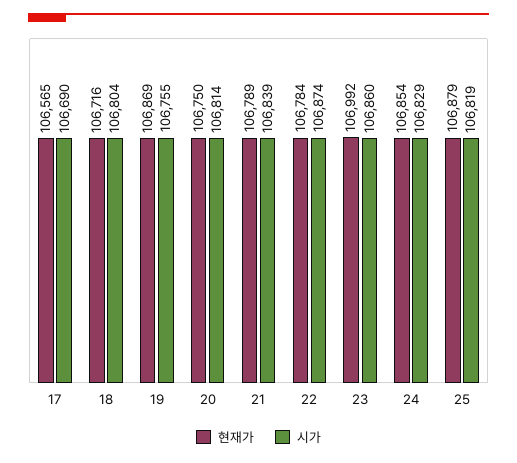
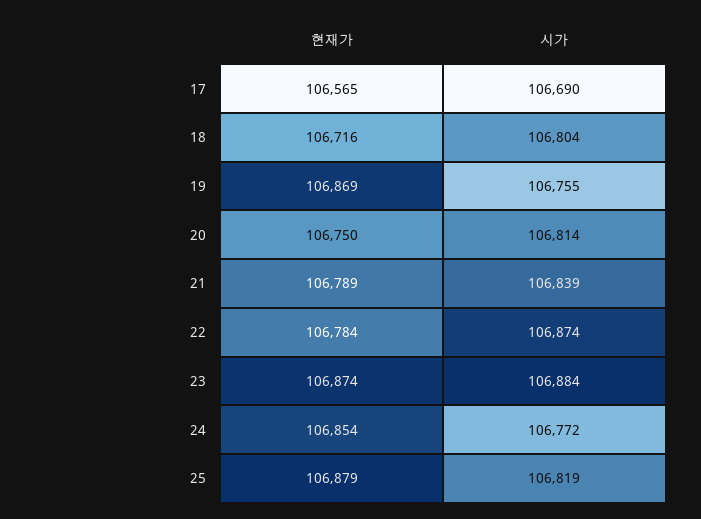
  {
    "현재가": {
      "17": 106565,
      "18": 106716,
      "19": 106869,
      "20": 106750,
      "21": 106789,
      "22": 106784,
-     "23": 106992,
+     "23": 106874,
      "24": 106854,
      "25": 106879
    },
    "시가": {
      "17": 106690,
      "18": 106804,
      "19": 106755,
      "20": 106814,
      "21": 106839,
      "22": 106874,
-     "23": 106860,
+     "23": 106884,
-     "24": 106829,
+     "24": 106772,
      "25": 106819
    }
  }

